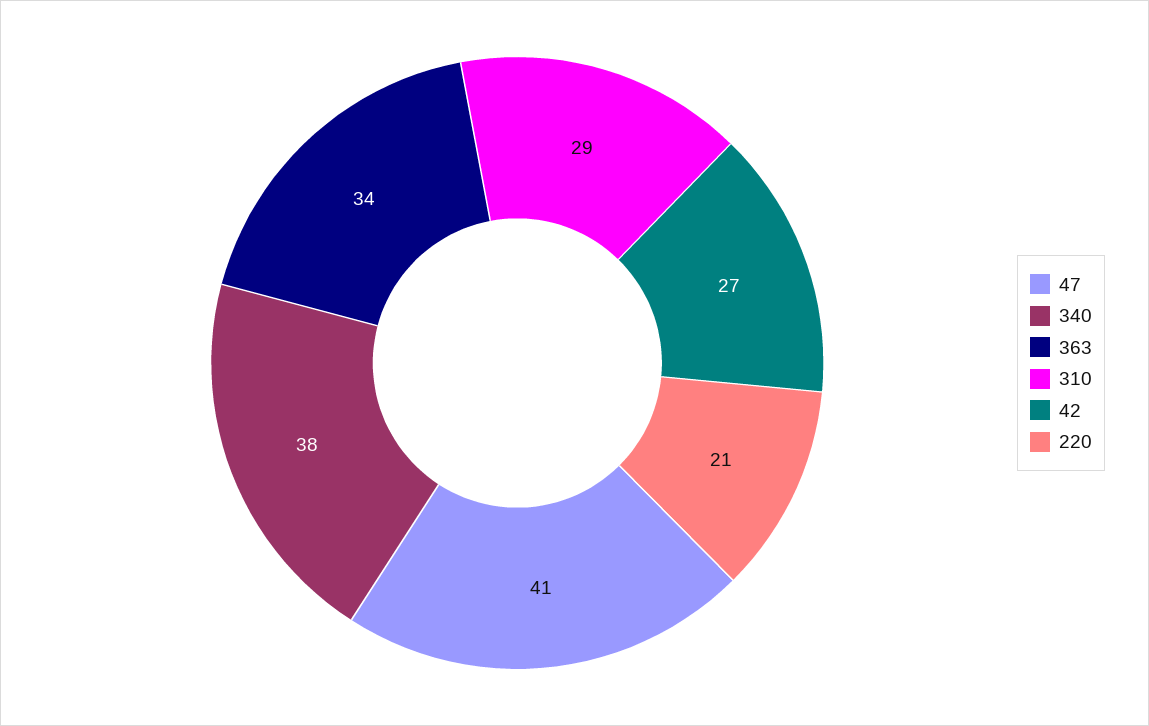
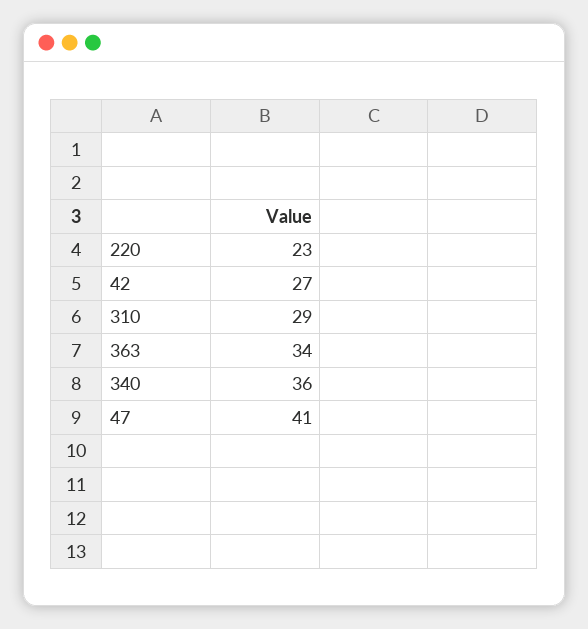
  {
    "47": 41,
-   "340": 38,
+   "340": 36,
    "363": 34,
    "310": 29,
    "42": 27,
-   "220": 21
+   "220": 23
  }

